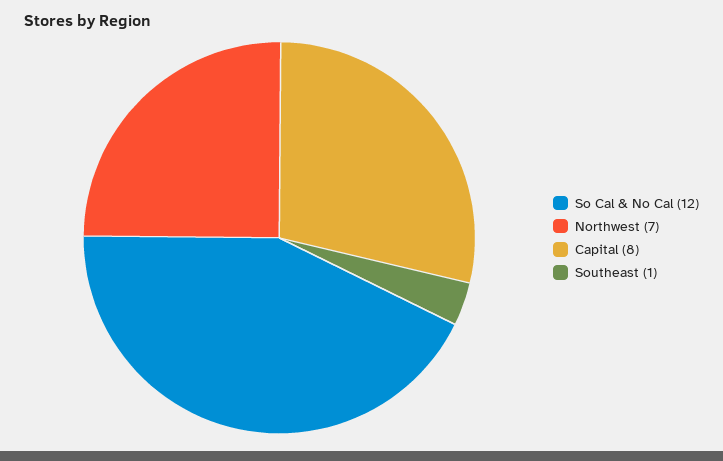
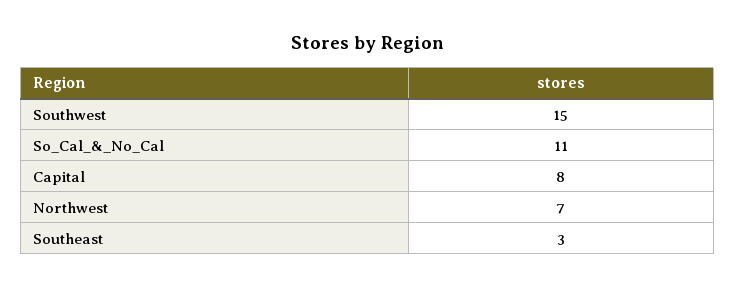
  {
-   "So Cal & No Cal": 12,
+   "So Cal & No Cal": 11,
    "Northwest": 7,
    "Capital": 8,
-   "Southeast": 1
+   "Southeast": 3,
+   "Southwest": 15
  }

